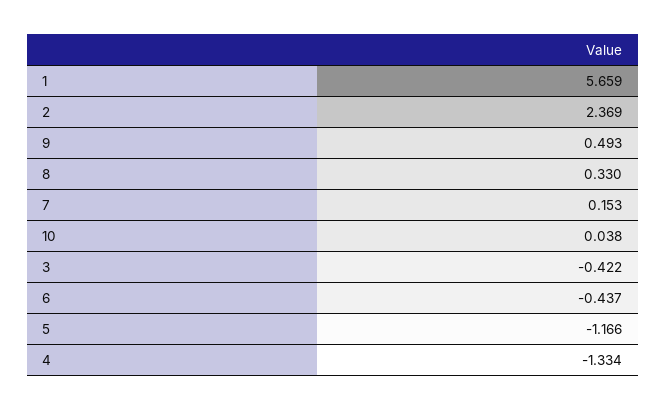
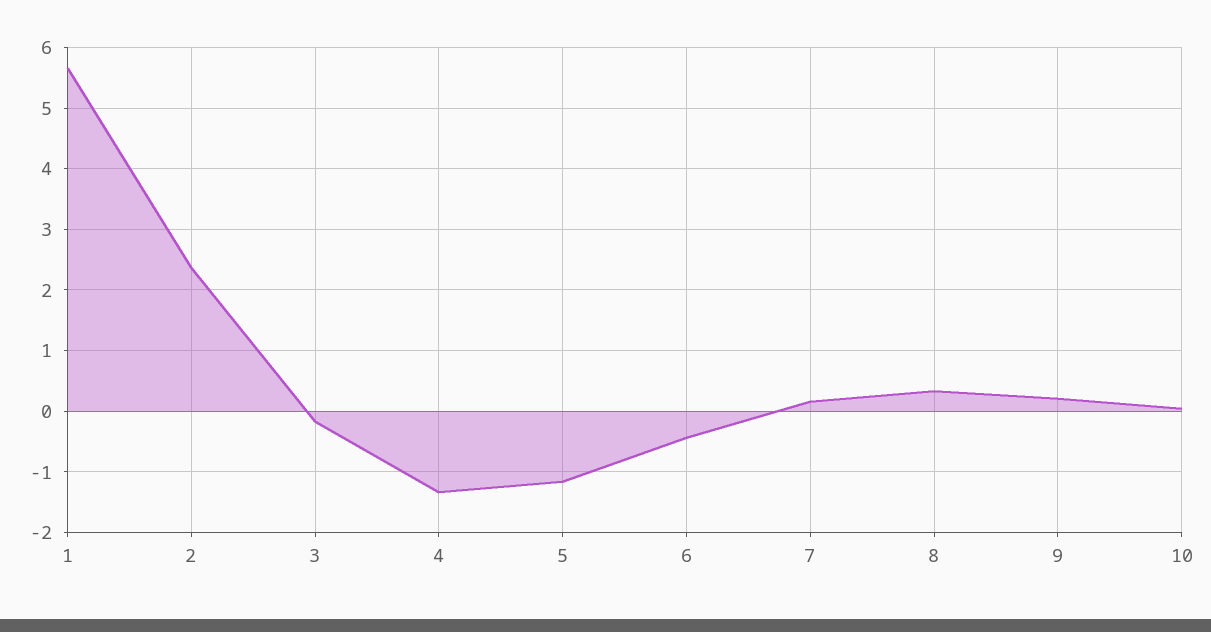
  {
    "1": 5.659,
    "2": 2.369,
-   "9": 0.493,
+   "9": 0.2,
    "8": 0.33,
    "7": 0.153,
    "10": 0.038,
-   "3": -0.422,
+   "3": -0.2,
    "6": -0.437,
    "5": -1.166,
    "4": -1.334
  }

